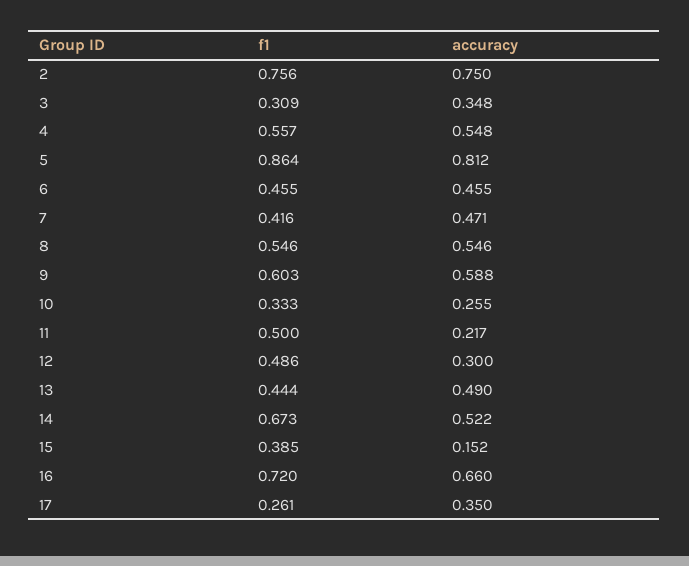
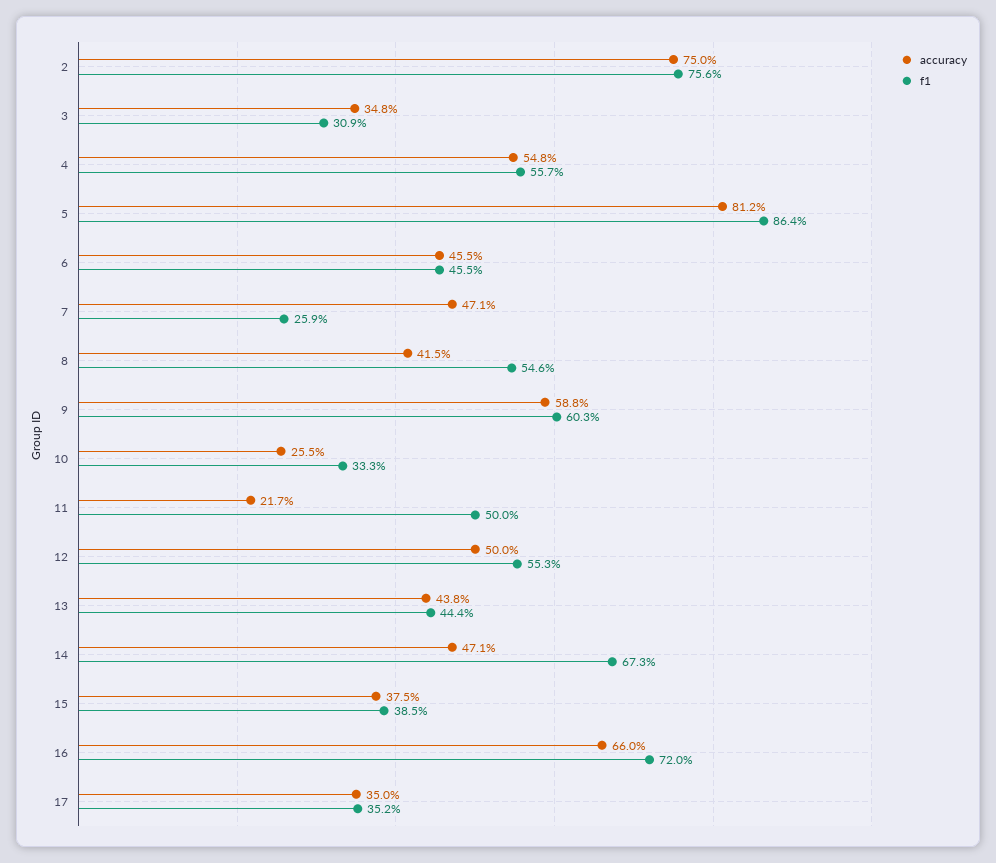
  {
    "f1": {
      "2": 0.756,
      "3": 0.309,
      "4": 0.557,
      "5": 0.864,
      "6": 0.455,
-     "7": 0.416,
+     "7": 0.259,
      "8": 0.546,
      "9": 0.603,
      "10": 0.333,
      "11": 0.5,
-     "12": 0.486,
+     "12": 0.553,
      "13": 0.444,
      "14": 0.673,
      "15": 0.385,
      "16": 0.72,
-     "17": 0.261
+     "17": 0.352
    },
    "accuracy": {
      "2": 0.75,
      "3": 0.348,
      "4": 0.548,
      "5": 0.812,
      "6": 0.455,
      "7": 0.471,
-     "8": 0.546,
+     "8": 0.415,
      "9": 0.588,
      "10": 0.255,
      "11": 0.217,
-     "12": 0.3,
+     "12": 0.5,
-     "13": 0.49,
+     "13": 0.438,
-     "14": 0.522,
+     "14": 0.471,
-     "15": 0.152,
+     "15": 0.375,
      "16": 0.66,
      "17": 0.35
    }
  }

